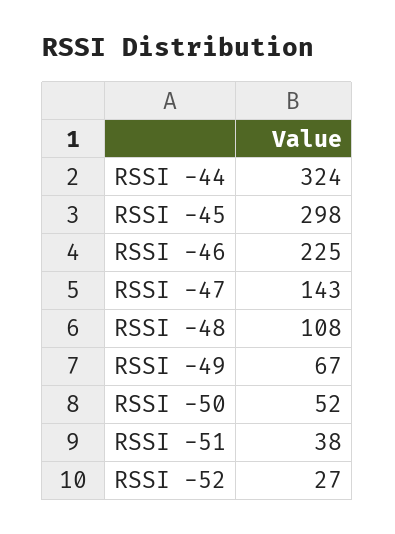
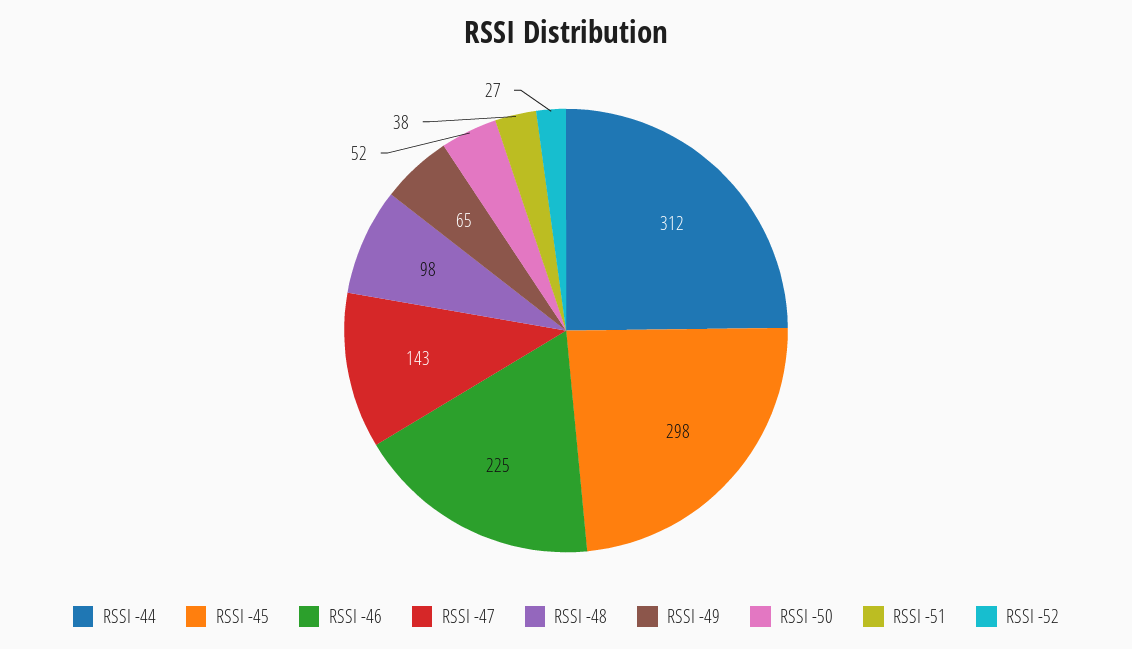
  {
-   "RSSI -44": 324,
+   "RSSI -44": 312,
    "RSSI -45": 298,
    "RSSI -46": 225,
    "RSSI -47": 143,
-   "RSSI -48": 108,
+   "RSSI -48": 98,
-   "RSSI -49": 67,
+   "RSSI -49": 65,
    "RSSI -50": 52,
    "RSSI -51": 38,
    "RSSI -52": 27
  }

